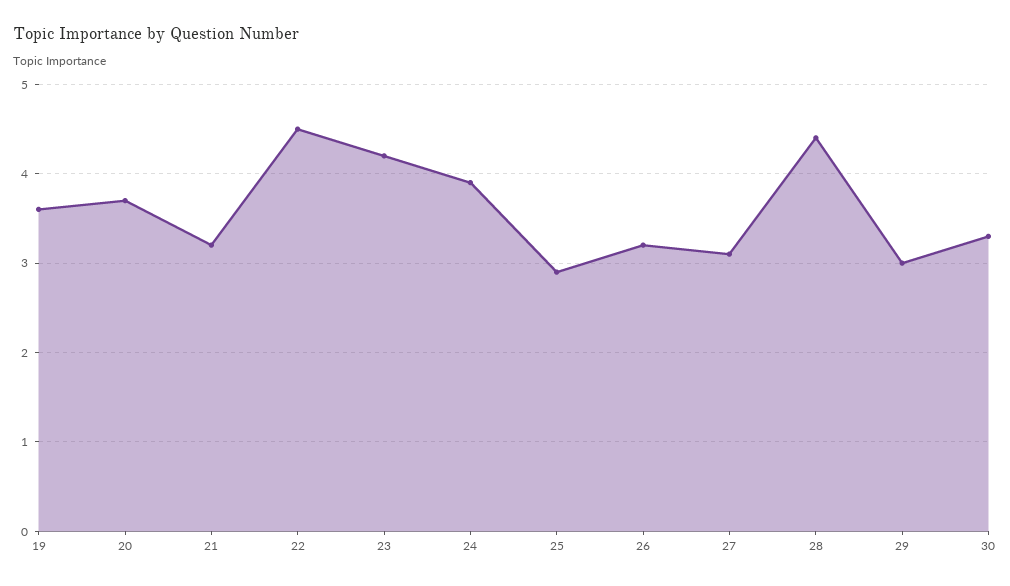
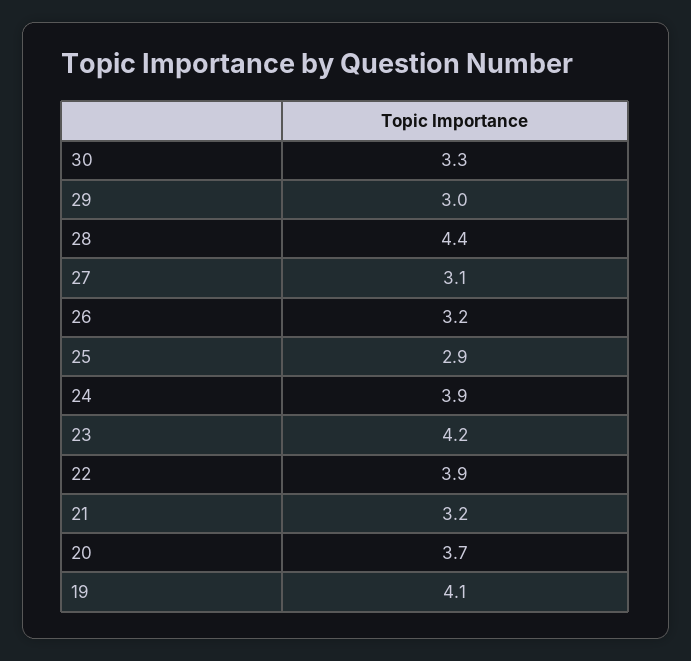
  {
-   "19": 3.6,
+   "19": 4.1,
    "20": 3.7,
    "21": 3.2,
-   "22": 4.5,
+   "22": 3.9,
    "23": 4.2,
    "24": 3.9,
    "25": 2.9,
    "26": 3.2,
    "27": 3.1,
    "28": 4.4,
    "29": 3,
    "30": 3.3
  }

